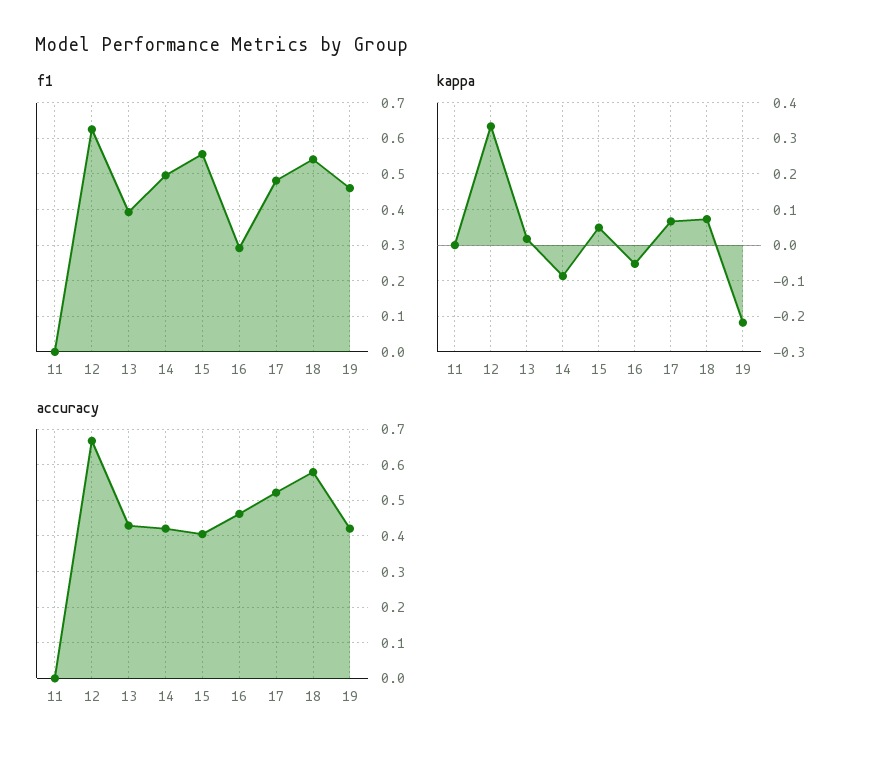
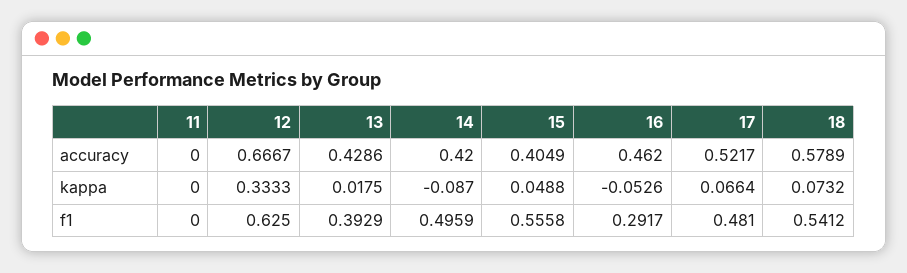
  {
    "f1": {
      "11": 0,
      "12": 0.625,
      "13": 0.3929,
      "14": 0.4959,
      "15": 0.5558,
      "16": 0.2917,
      "17": 0.481,
-     "18": 0.5412,
+     "18": 0.5412
-     "19": 0.46
    },
    "kappa": {
      "11": 0,
      "12": 0.3333,
      "13": 0.0175,
      "14": -0.087,
      "15": 0.0488,
      "16": -0.0526,
      "17": 0.0664,
-     "18": 0.0732,
+     "18": 0.0732
-     "19": -0.22
    },
    "accuracy": {
      "11": 0,
      "12": 0.6667,
      "13": 0.4286,
      "14": 0.42,
      "15": 0.4049,
      "16": 0.462,
      "17": 0.5217,
-     "18": 0.5789,
+     "18": 0.5789
-     "19": 0.42
    }
  }

